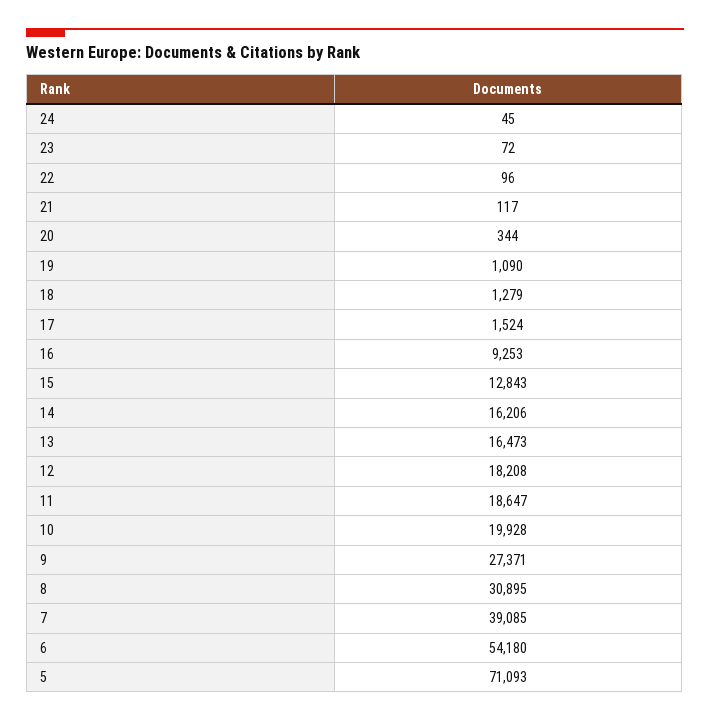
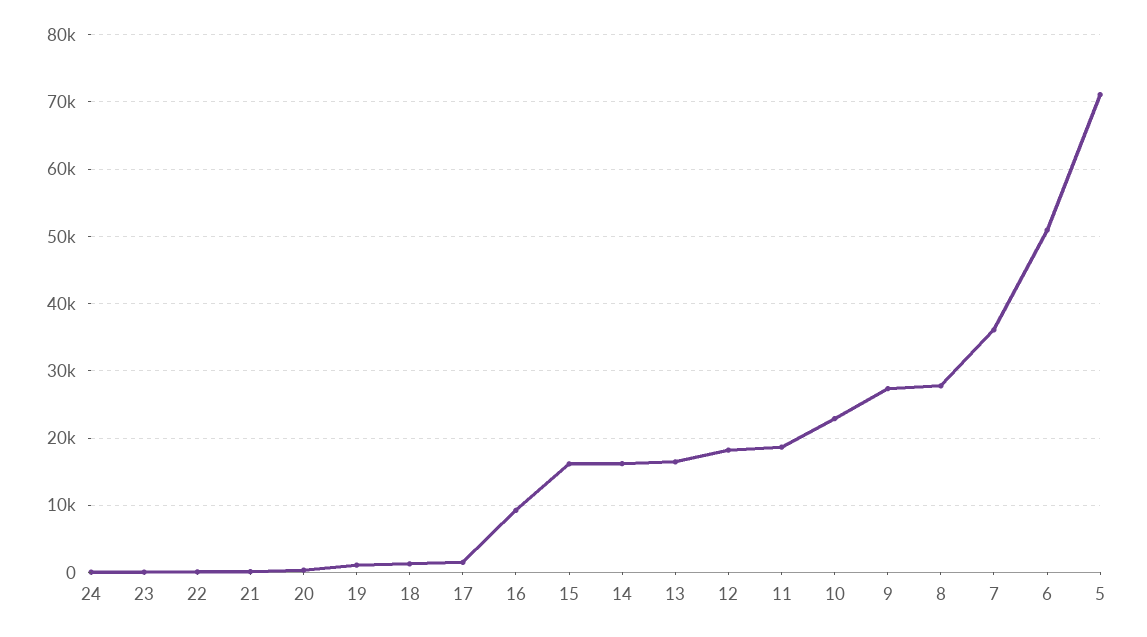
  {
    "24": 45,
    "23": 72,
    "22": 96,
    "21": 117,
    "20": 344,
    "19": 1090,
    "18": 1279,
    "17": 1524,
    "16": 9253,
-   "15": 12843,
+   "15": 16000,
    "14": 16206,
    "13": 16473,
    "12": 18208,
    "11": 18647,
-   "10": 19928,
+   "10": 23000,
    "9": 27371,
-   "8": 30895,
+   "8": 28000,
-   "7": 39085,
+   "7": 36000,
-   "6": 54180,
+   "6": 51000,
    "5": 71093
  }

